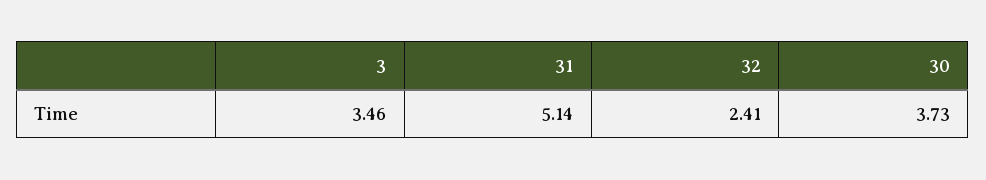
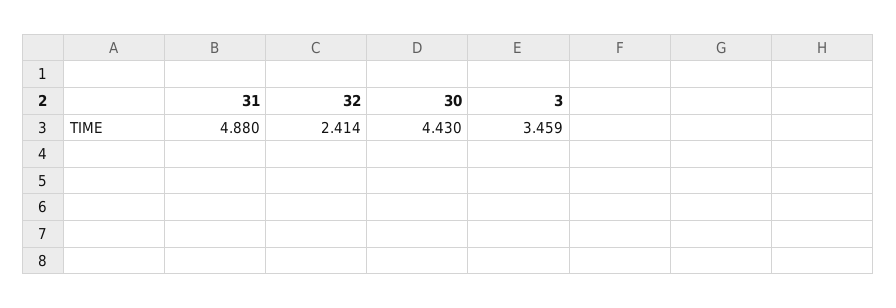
  {
    "3": 3.459,
-   "31": 5.14,
+   "31": 4.88,
    "32": 2.414,
-   "30": 3.73
+   "30": 4.43
  }

